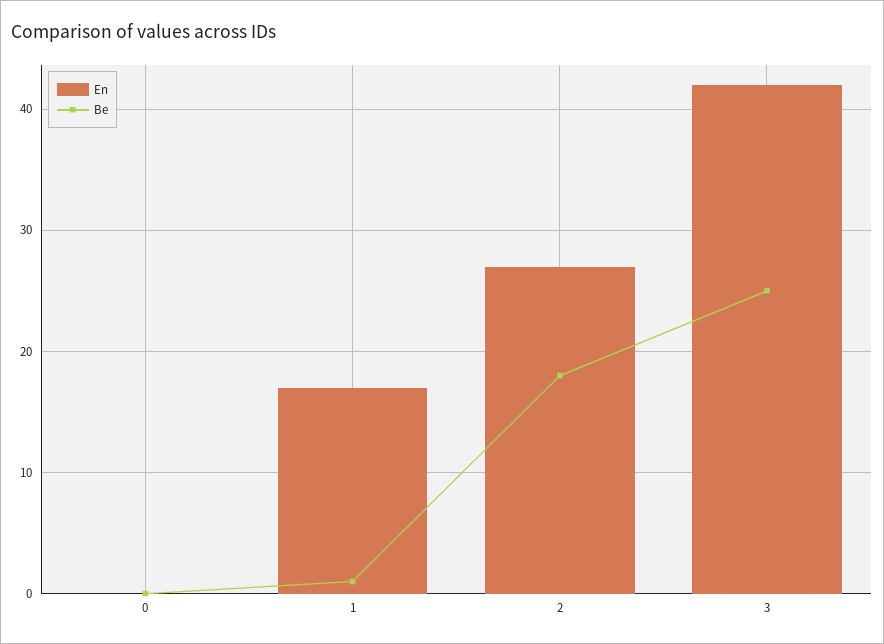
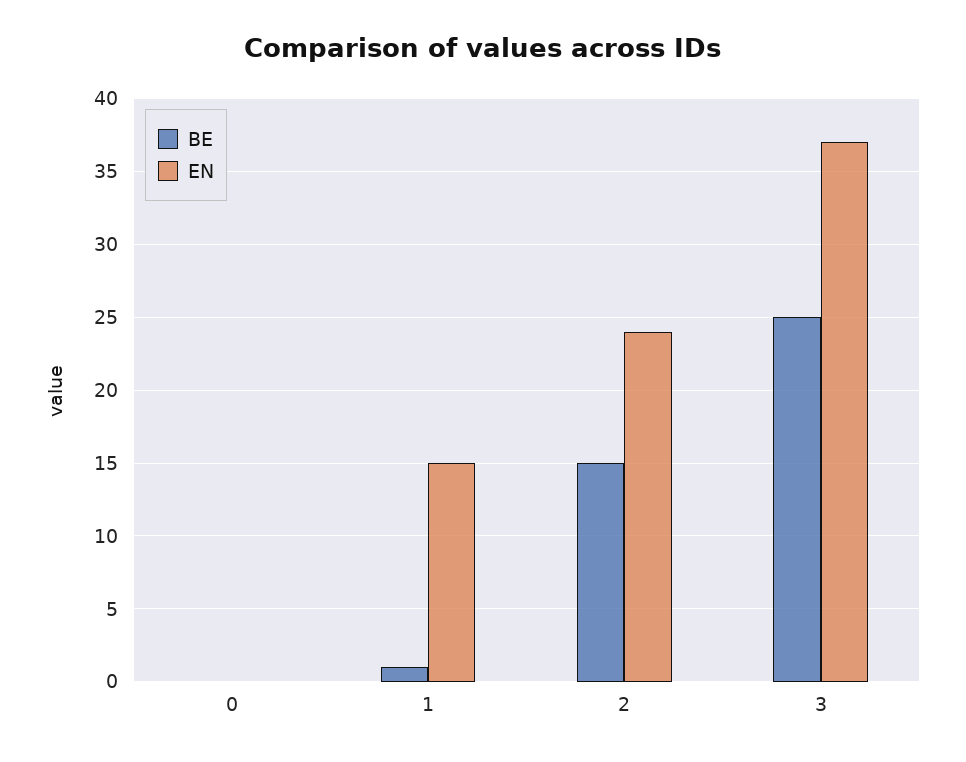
  {
    "En": {
      "0": 0,
-     "1": 17,
+     "1": 15,
-     "2": 27,
+     "2": 24,
-     "3": 42
+     "3": 37
    },
    "Be": {
      "0": 0,
      "1": 1,
-     "2": 18,
+     "2": 15,
      "3": 25
    }
  }

